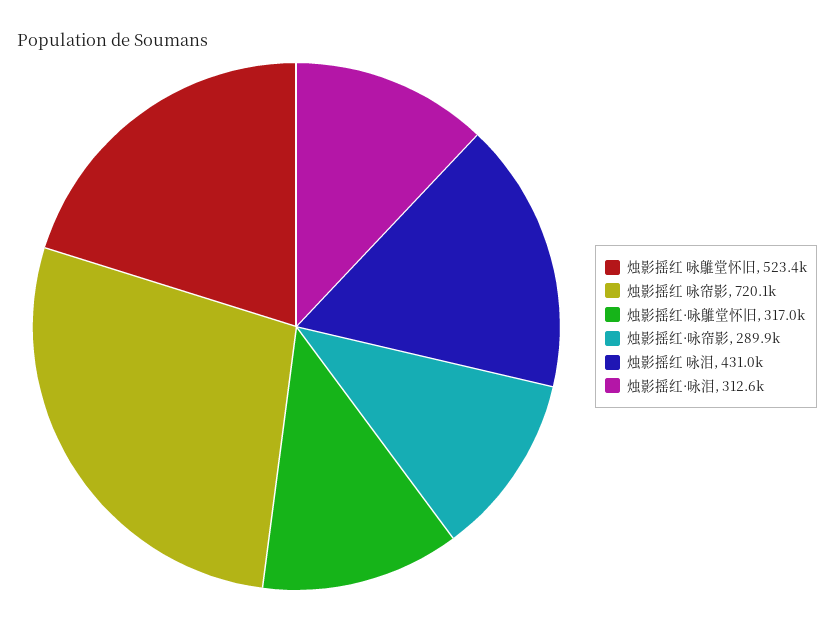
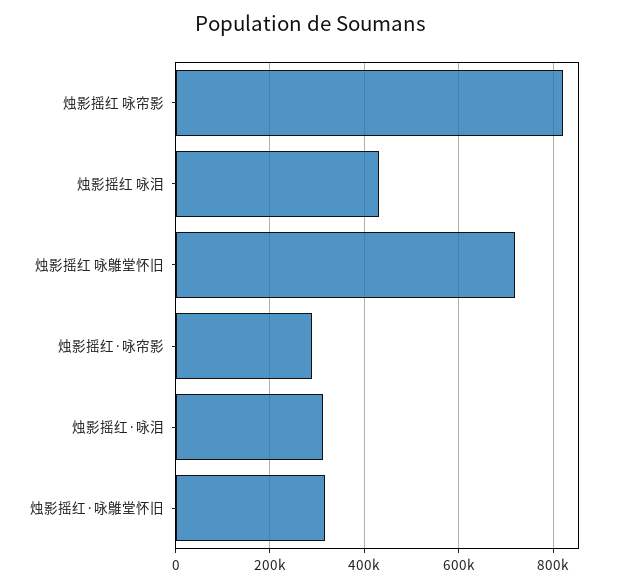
  {
-   "烛影摇红 咏鵻堂怀旧": 523400,
+   "烛影摇红 咏鵻堂怀旧": 720000,
-   "烛影摇红 咏帘影": 720100,
+   "烛影摇红 咏帘影": 820000,
    "烛影摇红·咏鵻堂怀旧": 317000,
    "烛影摇红·咏帘影": 289900,
    "烛影摇红 咏泪": 431000,
    "烛影摇红·咏泪": 312600
  }

